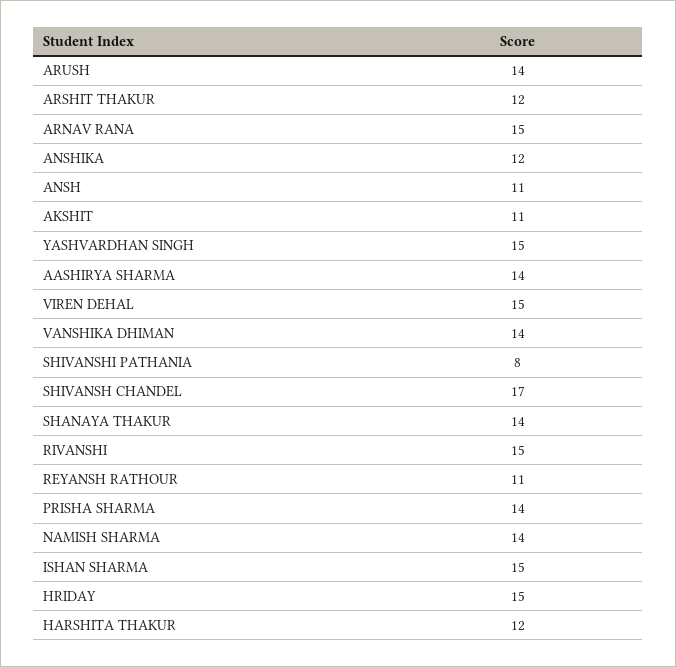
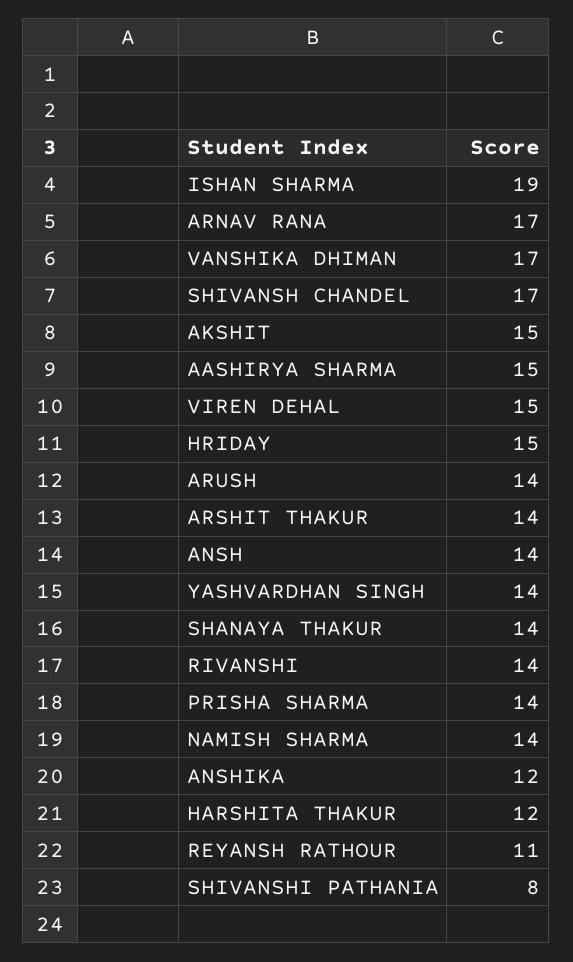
  {
    "ARUSH": 14,
-   "ARSHIT THAKUR": 12,
+   "ARSHIT THAKUR": 14,
-   "ARNAV RANA": 15,
+   "ARNAV RANA": 17,
    "ANSHIKA": 12,
-   "ANSH": 11,
+   "ANSH": 14,
-   "AKSHIT": 11,
+   "AKSHIT": 15,
-   "YASHVARDHAN SINGH": 15,
+   "YASHVARDHAN SINGH": 14,
-   "AASHIRYA SHARMA": 14,
+   "AASHIRYA SHARMA": 15,
    "VIREN DEHAL": 15,
-   "VANSHIKA DHIMAN": 14,
+   "VANSHIKA DHIMAN": 17,
    "SHIVANSHI PATHANIA": 8,
    "SHIVANSH CHANDEL": 17,
    "SHANAYA THAKUR": 14,
-   "RIVANSHI": 15,
+   "RIVANSHI": 14,
    "REYANSH RATHOUR": 11,
    "PRISHA SHARMA": 14,
    "NAMISH SHARMA": 14,
-   "ISHAN SHARMA": 15,
+   "ISHAN SHARMA": 19,
    "HRIDAY": 15,
    "HARSHITA THAKUR": 12
  }

